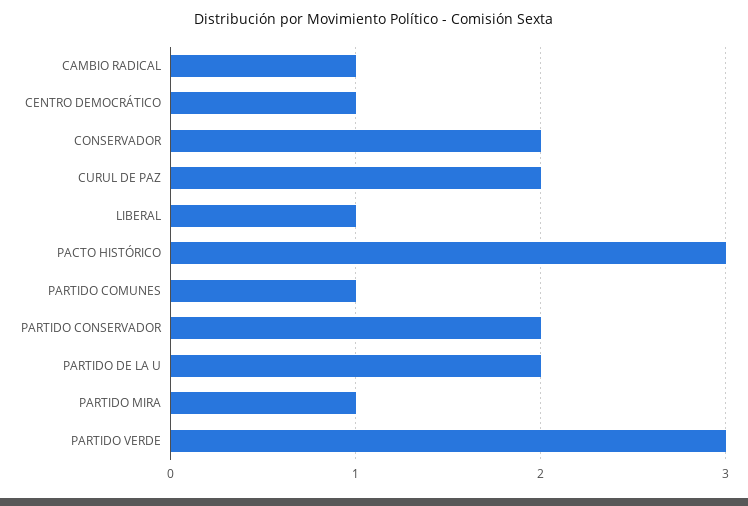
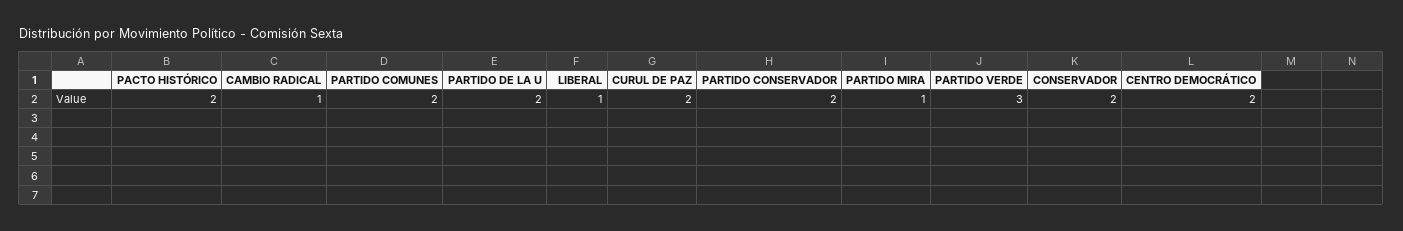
  {
    "CAMBIO RADICAL": 1,
-   "CENTRO DEMOCRÁTICO": 1,
+   "CENTRO DEMOCRÁTICO": 2,
    "CONSERVADOR": 2,
    "CURUL DE PAZ": 2,
    "LIBERAL": 1,
-   "PACTO HISTÓRICO": 3,
+   "PACTO HISTÓRICO": 2,
-   "PARTIDO COMUNES": 1,
+   "PARTIDO COMUNES": 2,
    "PARTIDO CONSERVADOR": 2,
    "PARTIDO DE LA U": 2,
    "PARTIDO MIRA": 1,
    "PARTIDO VERDE": 3
  }

